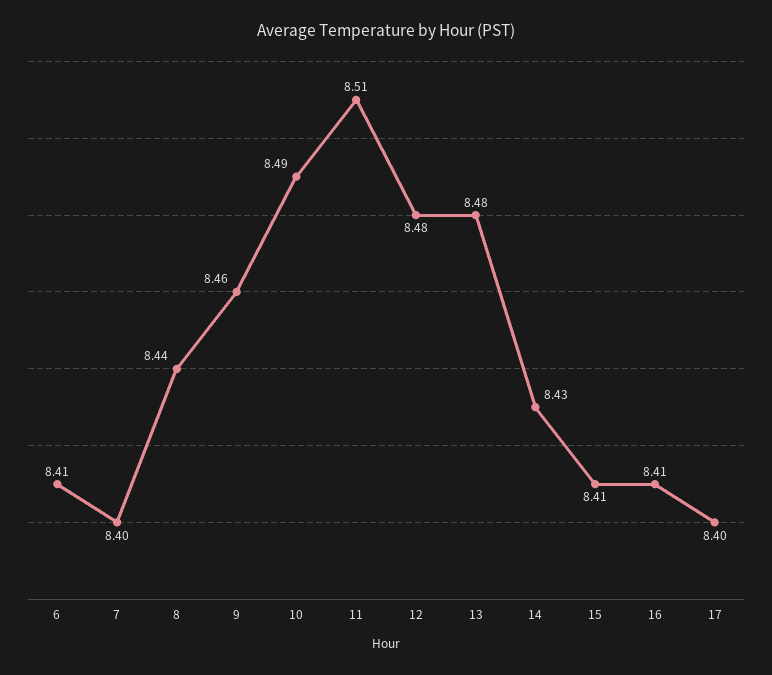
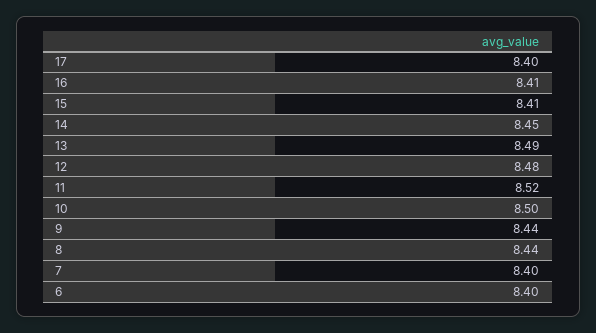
  {
-   "6": 8.41,
+   "6": 8.4,
    "7": 8.4,
    "8": 8.44,
-   "9": 8.46,
+   "9": 8.44,
-   "10": 8.49,
+   "10": 8.5,
-   "11": 8.51,
+   "11": 8.52,
    "12": 8.48,
-   "13": 8.48,
+   "13": 8.49,
-   "14": 8.43,
+   "14": 8.45,
    "15": 8.41,
    "16": 8.41,
    "17": 8.4
  }

